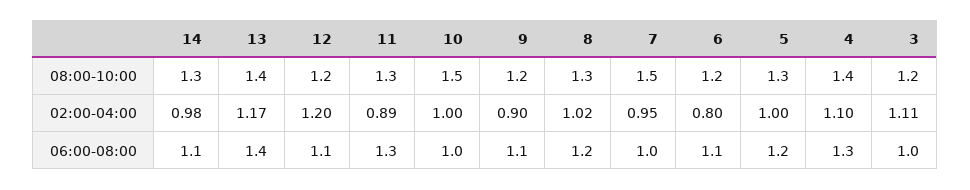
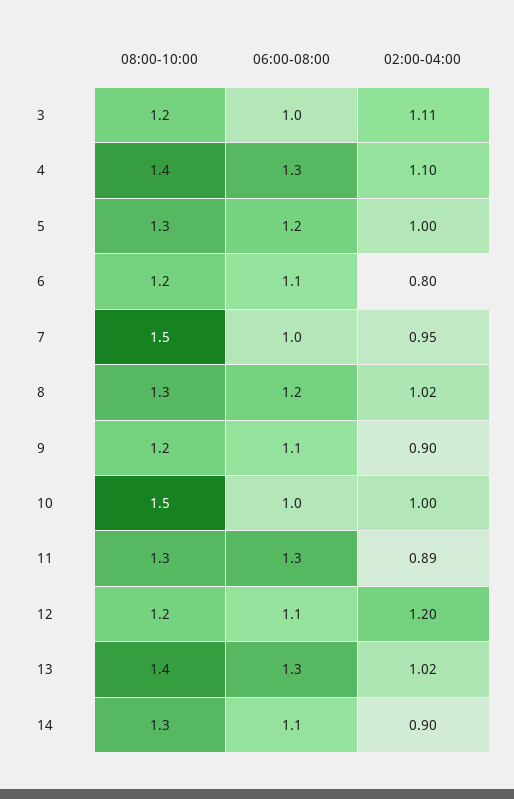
  {
    "14": {
      "08:00-10:00": 1.3,
-     "02:00-04:00": 0.98,
+     "02:00-04:00": 0.9,
      "06:00-08:00": 1.1
    },
    "13": {
      "08:00-10:00": 1.4,
-     "02:00-04:00": 1.17,
+     "02:00-04:00": 1.02,
-     "06:00-08:00": 1.4
+     "06:00-08:00": 1.3
    },
    "12": {
      "08:00-10:00": 1.2,
      "02:00-04:00": 1.2,
      "06:00-08:00": 1.1
    },
    "11": {
      "08:00-10:00": 1.3,
      "02:00-04:00": 0.89,
      "06:00-08:00": 1.3
    },
    "10": {
      "08:00-10:00": 1.5,
      "02:00-04:00": 1,
      "06:00-08:00": 1
    },
    "9": {
      "08:00-10:00": 1.2,
      "02:00-04:00": 0.9,
      "06:00-08:00": 1.1
    },
    "8": {
      "08:00-10:00": 1.3,
      "02:00-04:00": 1.02,
      "06:00-08:00": 1.2
    },
    "7": {
      "08:00-10:00": 1.5,
      "02:00-04:00": 0.95,
      "06:00-08:00": 1
    },
    "6": {
      "08:00-10:00": 1.2,
      "02:00-04:00": 0.8,
      "06:00-08:00": 1.1
    },
    "5": {
      "08:00-10:00": 1.3,
      "02:00-04:00": 1,
      "06:00-08:00": 1.2
    },
    "4": {
      "08:00-10:00": 1.4,
      "02:00-04:00": 1.1,
      "06:00-08:00": 1.3
    },
    "3": {
      "08:00-10:00": 1.2,
      "02:00-04:00": 1.11,
      "06:00-08:00": 1
    }
  }

